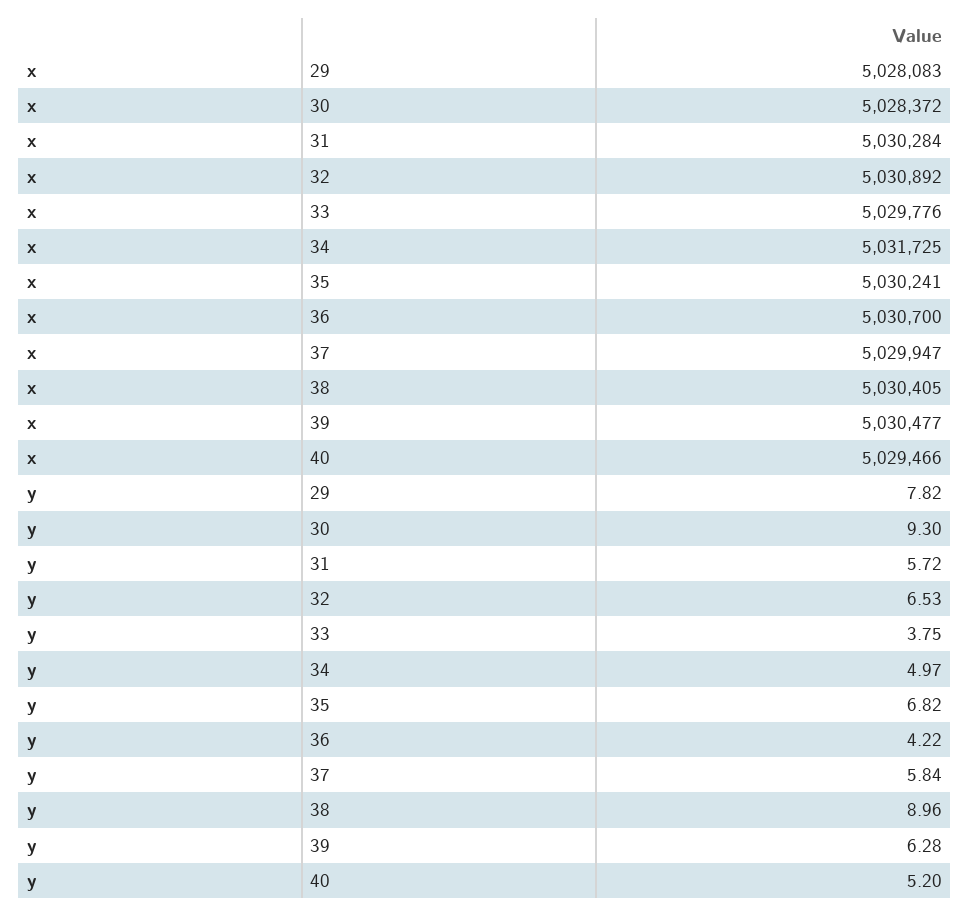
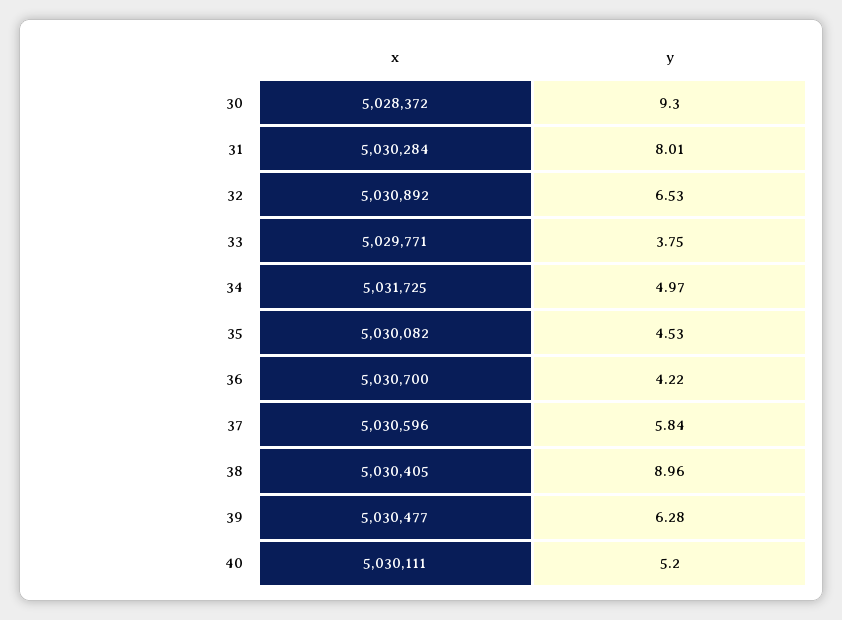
  {
    "x": {
-     "29": 5028083,
      "30": 5028372,
      "31": 5030284,
      "32": 5030892,
-     "33": 5029776,
+     "33": 5029771,
      "34": 5031725,
-     "35": 5030241,
+     "35": 5030082,
      "36": 5030700,
-     "37": 5029947,
+     "37": 5030596,
      "38": 5030405,
      "39": 5030477,
-     "40": 5029466
+     "40": 5030111
    },
    "y": {
-     "29": 7.82,
      "30": 9.3,
-     "31": 5.72,
+     "31": 8.01,
      "32": 6.53,
      "33": 3.75,
      "34": 4.97,
-     "35": 6.82,
+     "35": 4.53,
      "36": 4.22,
      "37": 5.84,
      "38": 8.96,
      "39": 6.28,
      "40": 5.2
    }
  }

